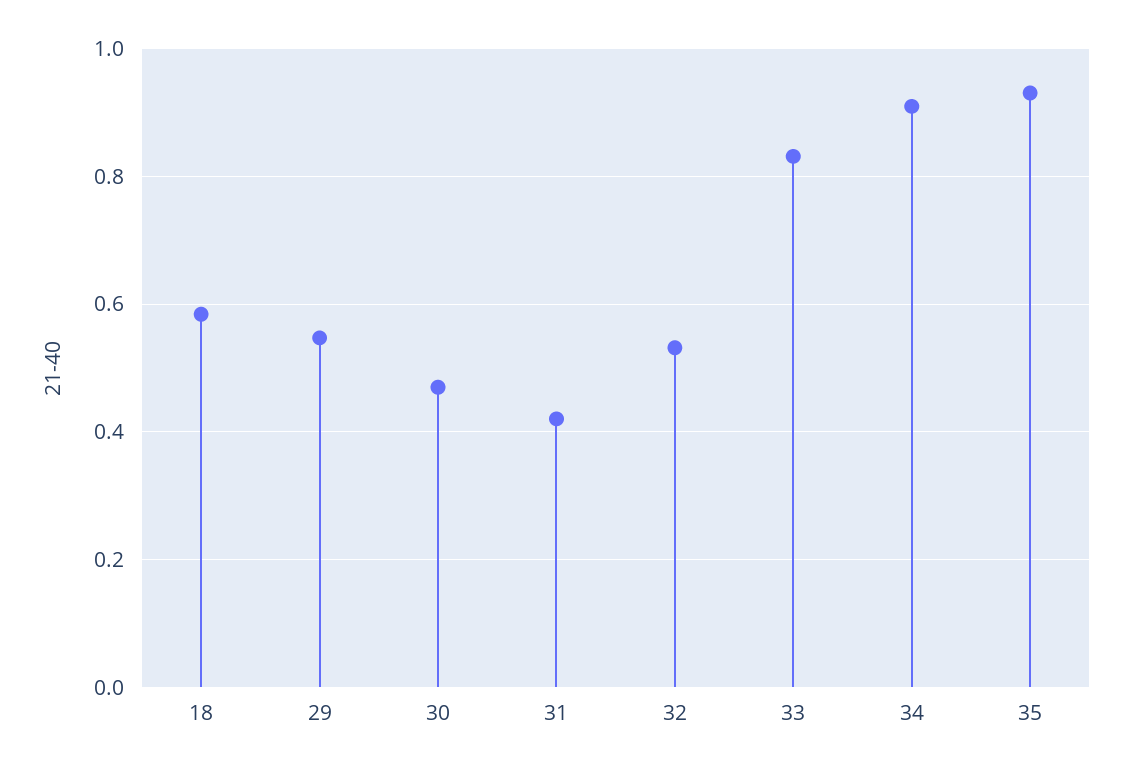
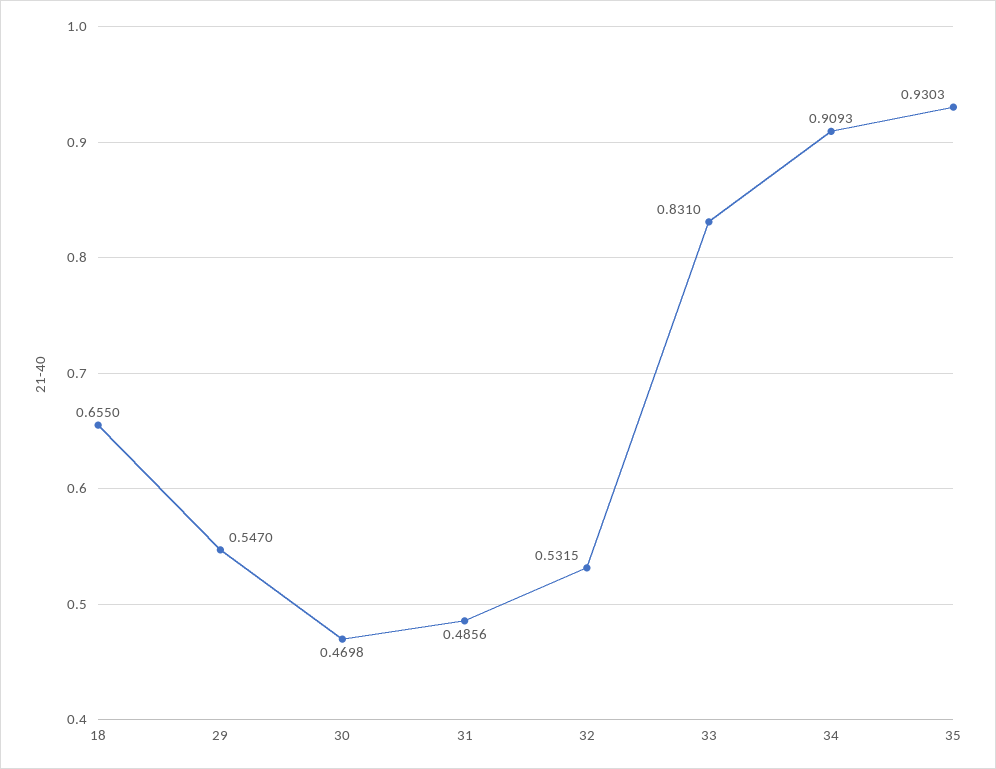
  {
-   "18": 0.58,
+   "18": 0.655,
    "29": 0.547,
    "30": 0.4698,
-   "31": 0.42,
+   "31": 0.4856,
    "32": 0.5315,
    "33": 0.831,
    "34": 0.9093,
    "35": 0.9303
  }

